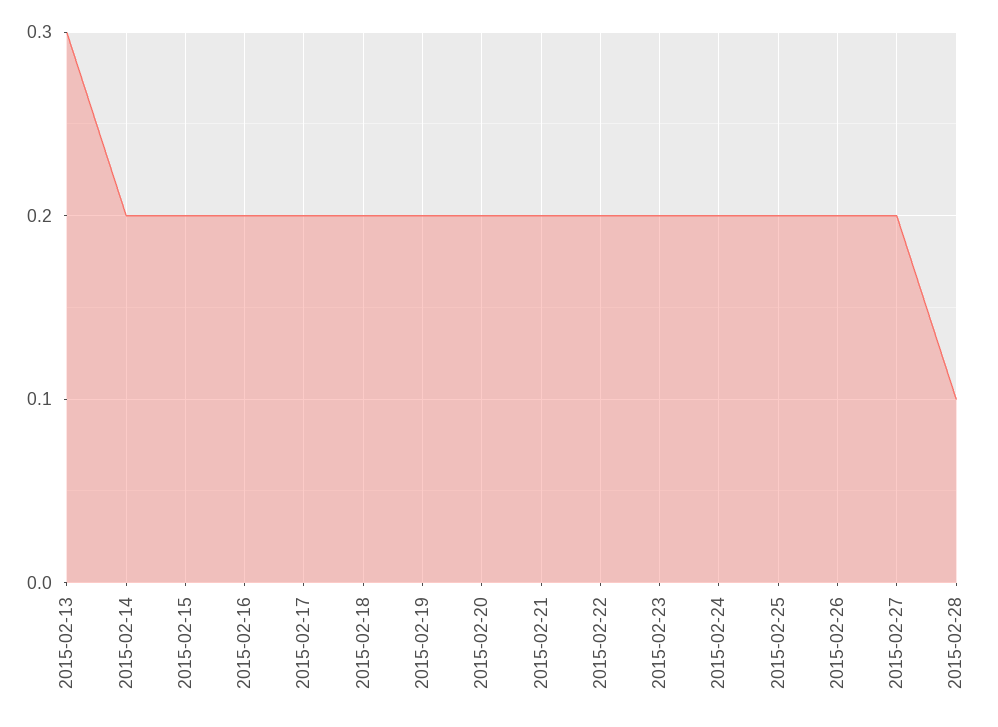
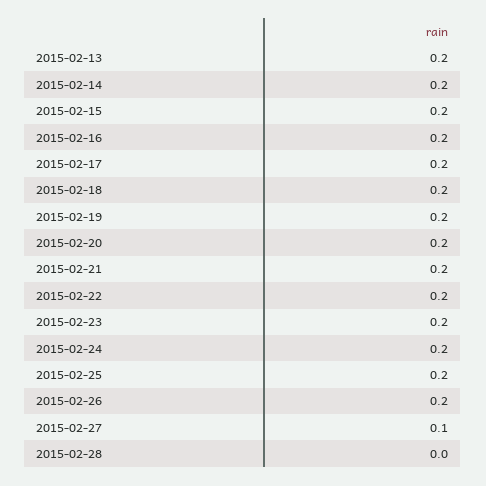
  {
-   "2015-02-13": 0.3,
+   "2015-02-13": 0.2,
    "2015-02-14": 0.2,
    "2015-02-15": 0.2,
    "2015-02-16": 0.2,
    "2015-02-17": 0.2,
    "2015-02-18": 0.2,
    "2015-02-19": 0.2,
    "2015-02-20": 0.2,
    "2015-02-21": 0.2,
    "2015-02-22": 0.2,
    "2015-02-23": 0.2,
    "2015-02-24": 0.2,
    "2015-02-25": 0.2,
    "2015-02-26": 0.2,
-   "2015-02-27": 0.2,
+   "2015-02-27": 0.1,
-   "2015-02-28": 0.1
+   "2015-02-28": 0
  }

